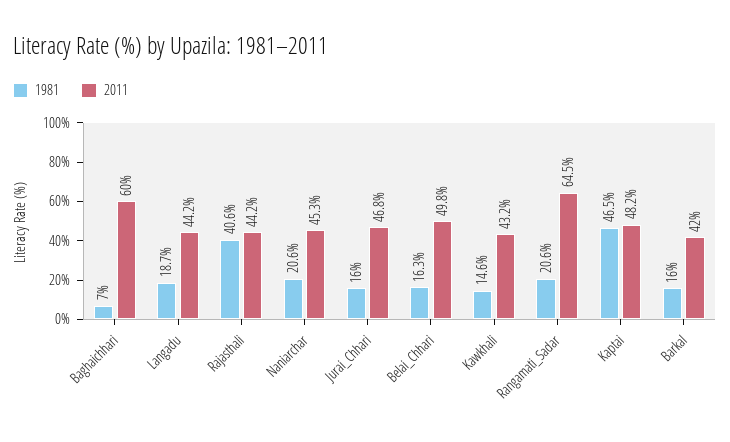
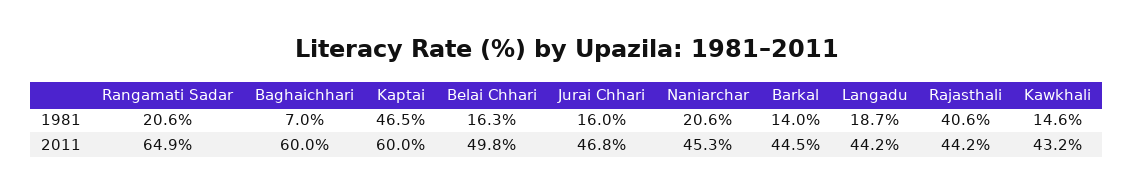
  {
    "1981": {
      "Baghaichhari": 7,
      "Langadu": 18.7,
      "Rajasthali": 40.6,
      "Naniarchar": 20.6,
      "Jurai_Chhari": 16,
      "Belai_Chhari": 16.3,
      "Kawkhali": 14.6,
      "Rangamati_Sadar": 20.6,
      "Kaptai": 46.5,
-     "Barkal": 16
+     "Barkal": 14
    },
    "2011": {
      "Baghaichhari": 60,
      "Langadu": 44.2,
      "Rajasthali": 44.2,
      "Naniarchar": 45.3,
      "Jurai_Chhari": 46.8,
      "Belai_Chhari": 49.8,
      "Kawkhali": 43.2,
-     "Rangamati_Sadar": 64.5,
+     "Rangamati_Sadar": 64.9,
-     "Kaptai": 48.2,
+     "Kaptai": 60,
-     "Barkal": 42
+     "Barkal": 44.5
    }
  }

